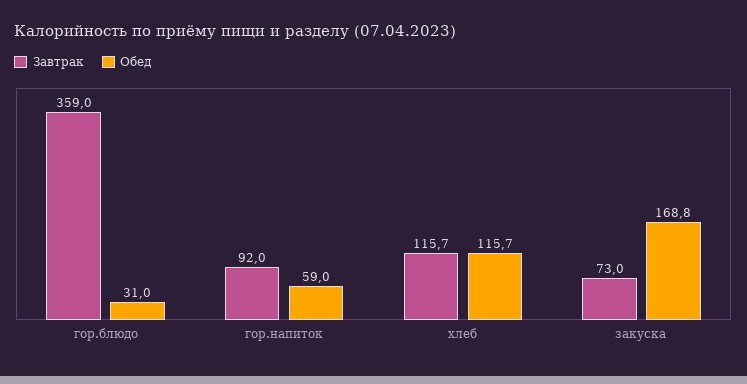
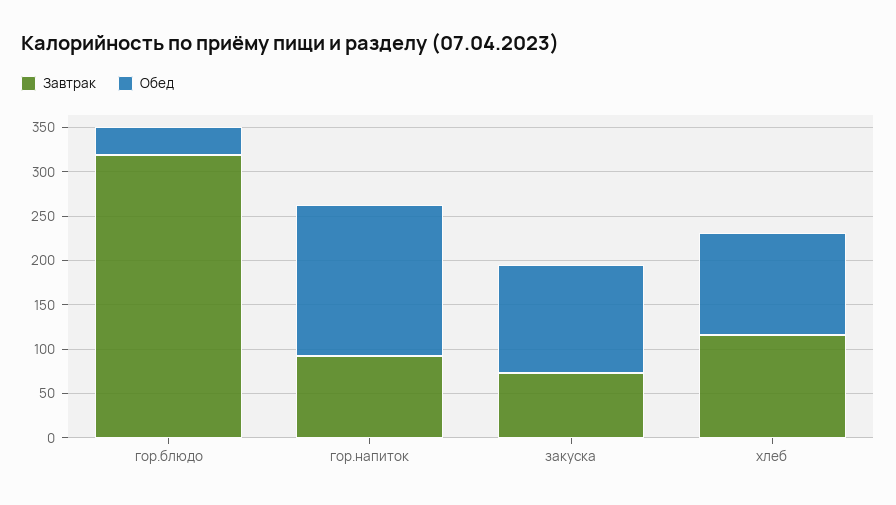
  {
    "Завтрак": {
-     "гор.блюдо": 359,
+     "гор.блюдо": 320,
      "гор.напиток": 92,
      "хлеб": 115.7,
      "закуска": 73
    },
    "Обед": {
      "гор.блюдо": 31,
-     "гор.напиток": 59,
+     "гор.напиток": 170,
      "хлеб": 115.7,
-     "закуска": 168.8
+     "закуска": 120
    }
  }

